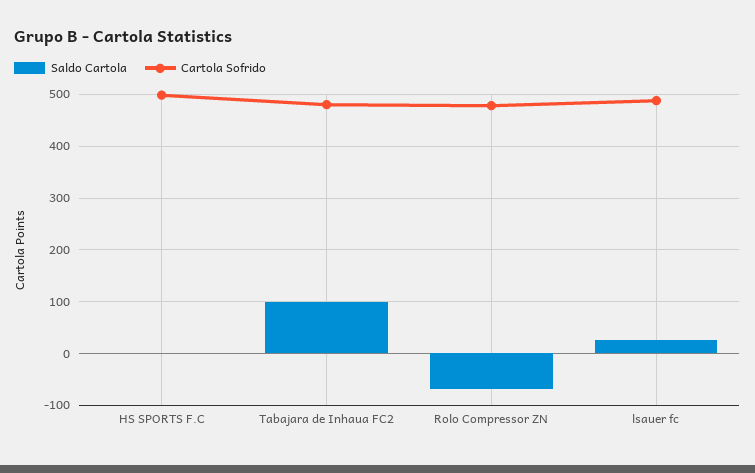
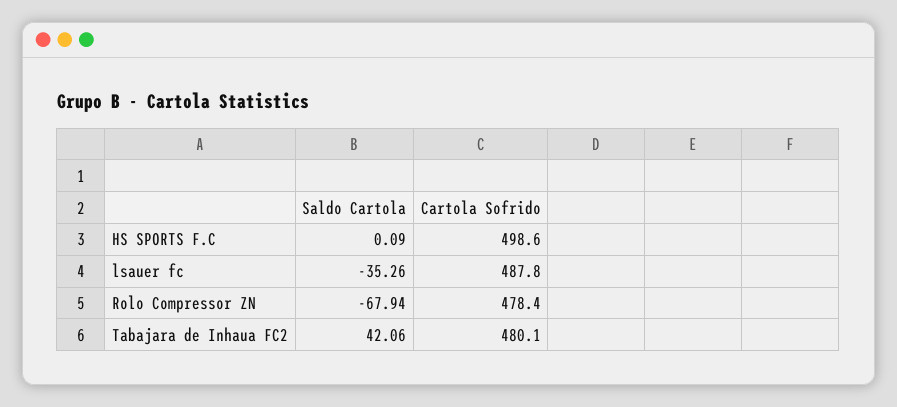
  {
    "Saldo Cartola": {
      "HS SPORTS F.C": 0.09,
-     "Tabajara de Inhaua FC2": 100,
+     "Tabajara de Inhaua FC2": 42.06,
      "Rolo Compressor ZN": -67.94,
-     "lsauer fc": 20
+     "lsauer fc": -35.26
    },
    "Cartola Sofrido": {
      "HS SPORTS F.C": 498.6,
      "Tabajara de Inhaua FC2": 480.1,
      "Rolo Compressor ZN": 478.4,
      "lsauer fc": 487.8
    }
  }

